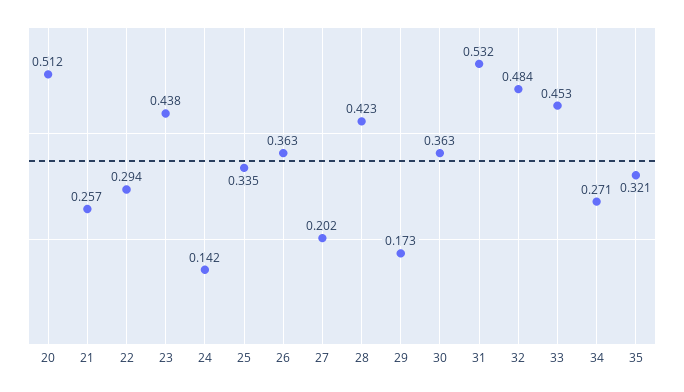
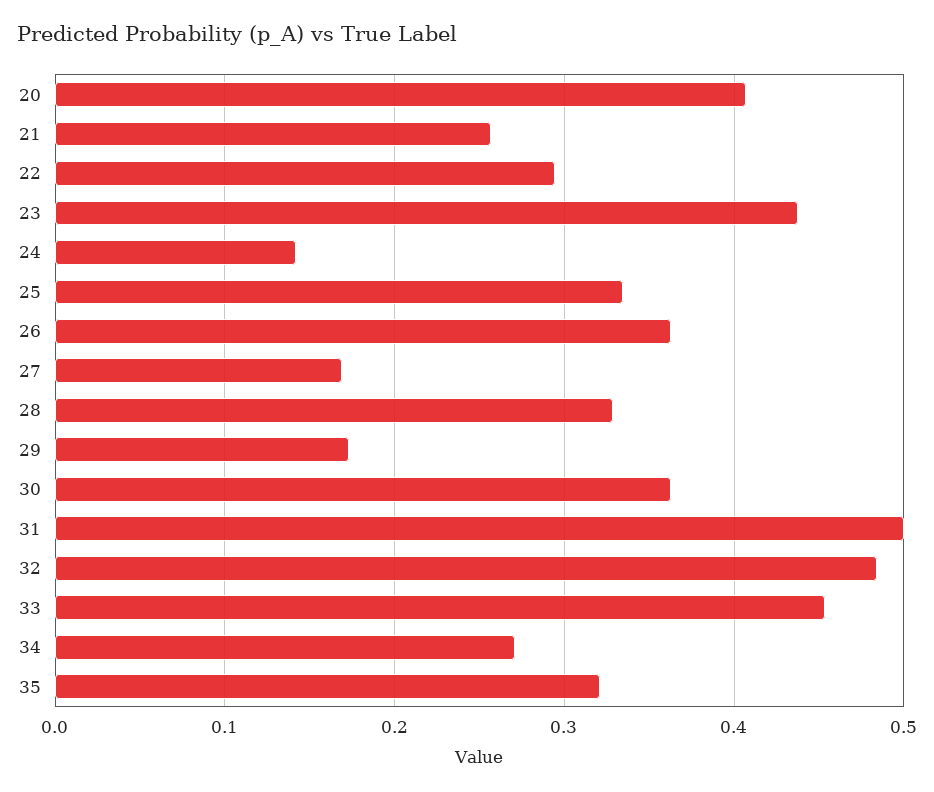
  {
-   "20": 0.512,
+   "20": 0.41,
    "21": 0.257,
    "22": 0.294,
    "23": 0.438,
    "24": 0.142,
    "25": 0.335,
    "26": 0.363,
-   "27": 0.202,
+   "27": 0.17,
-   "28": 0.423,
+   "28": 0.33,
    "29": 0.173,
    "30": 0.363,
-   "31": 0.532,
+   "31": 0.5,
    "32": 0.484,
    "33": 0.453,
    "34": 0.271,
    "35": 0.321
  }

